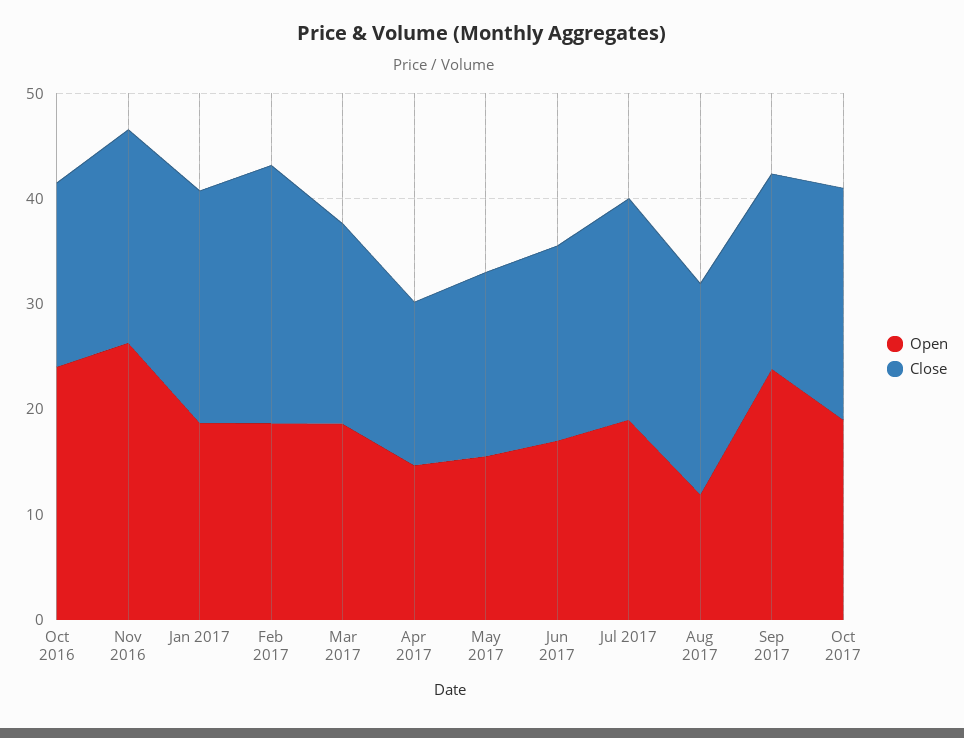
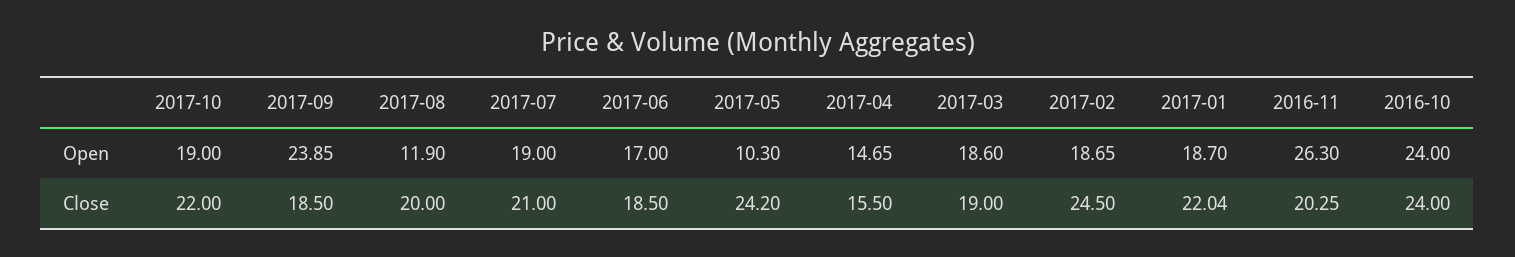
  {
    "Open": {
      "Oct 2016": 24,
      "Nov 2016": 26.3,
      "Jan 2017": 18.7,
      "Feb 2017": 18.65,
      "Mar 2017": 18.6,
      "Apr 2017": 14.65,
-     "May 2017": 16,
+     "May 2017": 10.3,
      "Jun 2017": 17,
      "Jul 2017": 19,
      "Aug 2017": 11.9,
      "Sep 2017": 23.85,
      "Oct 2017": 19
    },
    "Close": {
-     "Oct 2016": 18,
+     "Oct 2016": 24,
      "Nov 2016": 20.25,
      "Jan 2017": 22.04,
      "Feb 2017": 24.5,
      "Mar 2017": 19,
      "Apr 2017": 15.5,
-     "May 2017": 18,
+     "May 2017": 24.2,
      "Jun 2017": 18.5,
      "Jul 2017": 21,
      "Aug 2017": 20,
      "Sep 2017": 18.5,
      "Oct 2017": 22
    }
  }

